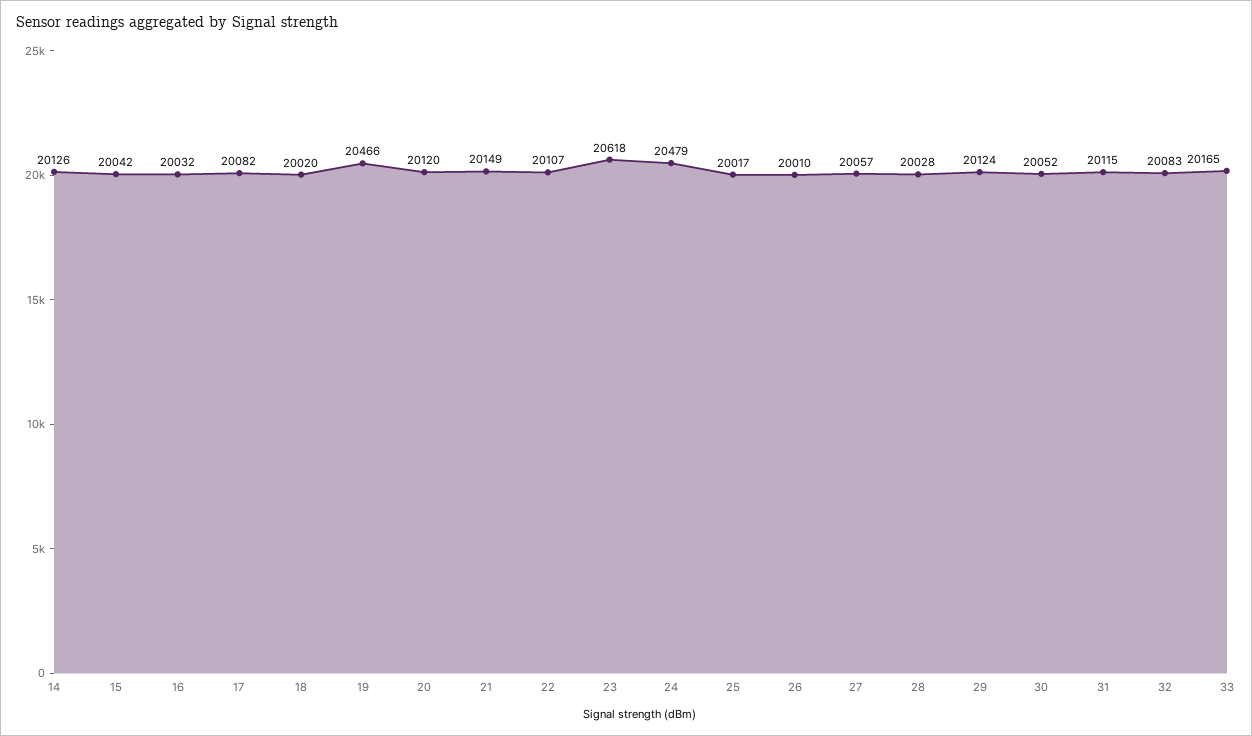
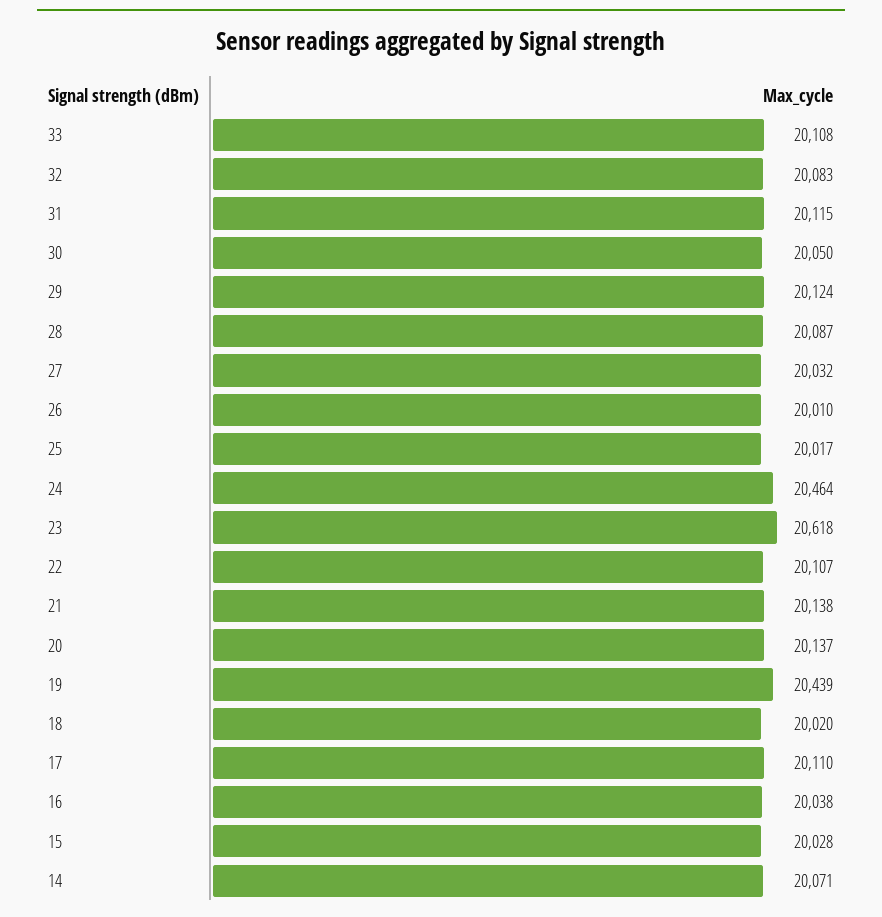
  {
-   "14": 20126,
+   "14": 20071,
-   "15": 20042,
+   "15": 20028,
-   "16": 20032,
+   "16": 20038,
-   "17": 20082,
+   "17": 20110,
    "18": 20020,
-   "19": 20466,
+   "19": 20439,
-   "20": 20120,
+   "20": 20137,
-   "21": 20149,
+   "21": 20138,
    "22": 20107,
    "23": 20618,
-   "24": 20479,
+   "24": 20464,
    "25": 20017,
    "26": 20010,
-   "27": 20057,
+   "27": 20032,
-   "28": 20028,
+   "28": 20087,
    "29": 20124,
-   "30": 20052,
+   "30": 20050,
    "31": 20115,
    "32": 20083,
-   "33": 20165
+   "33": 20108
  }

